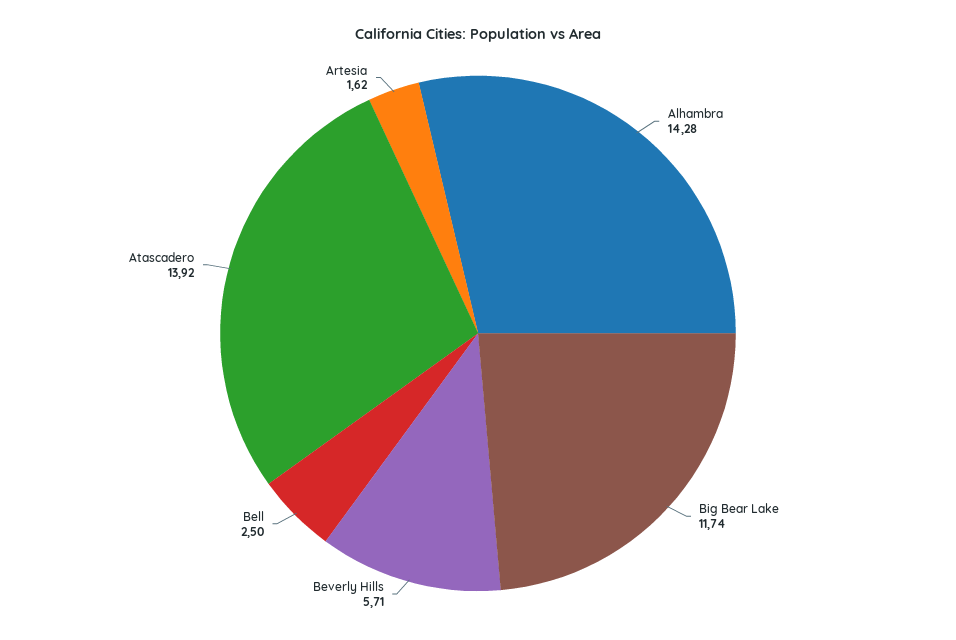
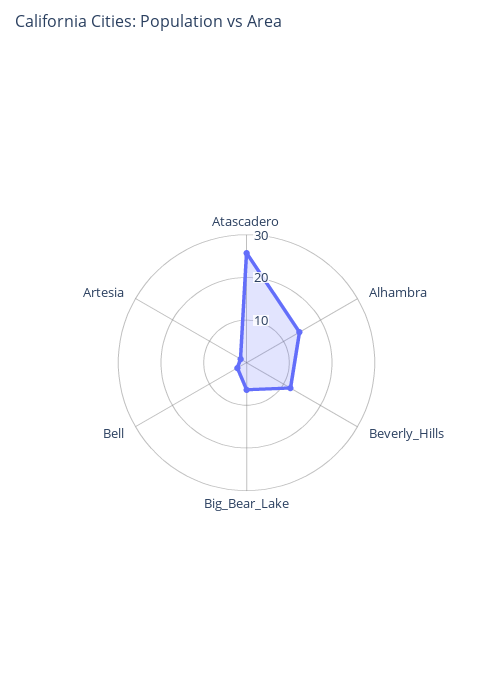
  {
    "Alhambra": 14.28,
-   "Big Bear Lake": 11.74,
+   "Big Bear Lake": 6,
-   "Beverly Hills": 5.71,
+   "Beverly Hills": 12,
    "Bell": 2.5,
-   "Atascadero": 13.92,
+   "Atascadero": 26,
    "Artesia": 1.62
  }

